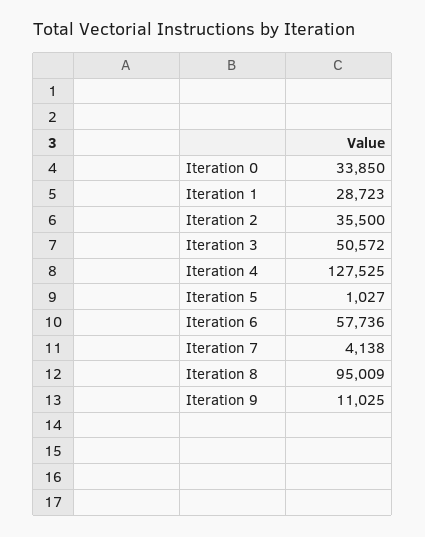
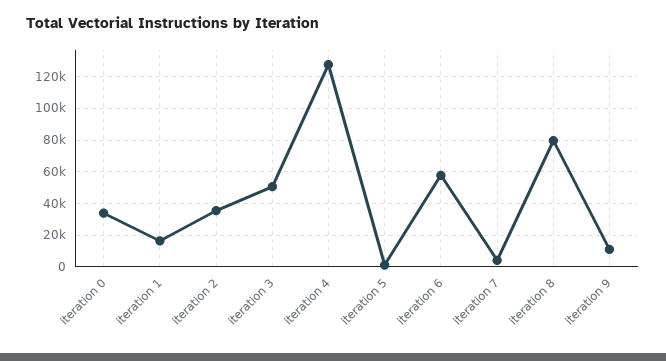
  {
    "Iteration 0": 33850,
-   "Iteration 1": 28723,
+   "Iteration 1": 15000,
    "Iteration 2": 35500,
    "Iteration 3": 50572,
    "Iteration 4": 127525,
    "Iteration 5": 1027,
    "Iteration 6": 57736,
    "Iteration 7": 4138,
-   "Iteration 8": 95009,
+   "Iteration 8": 80000,
    "Iteration 9": 11025
  }

